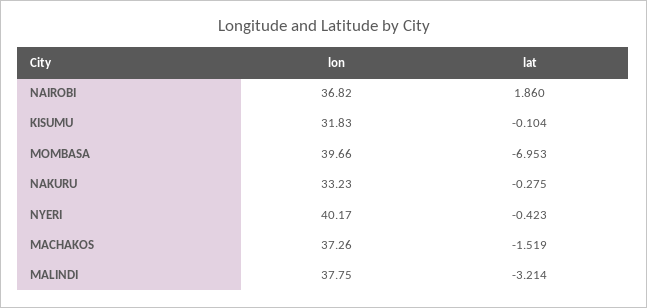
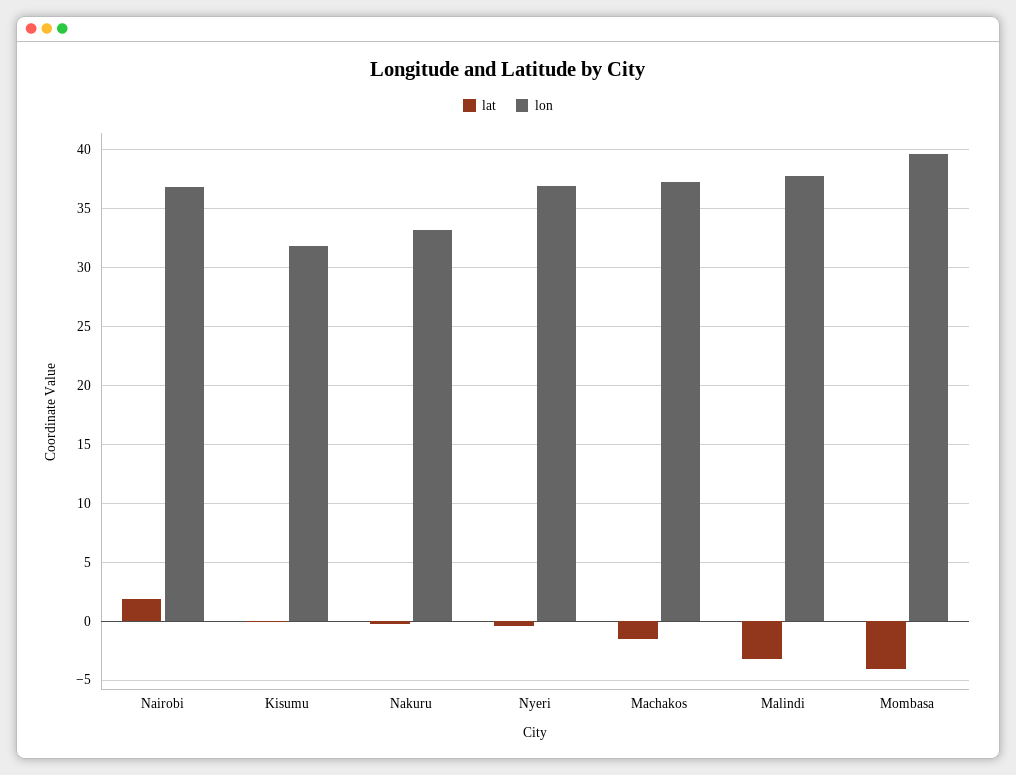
  {
    "lon": {
      "NAIROBI": 36.82,
      "KISUMU": 31.83,
      "MOMBASA": 39.66,
      "NAKURU": 33.23,
-     "NYERI": 40.17,
+     "NYERI": 37,
      "MACHAKOS": 37.26,
      "MALINDI": 37.75
    },
    "lat": {
      "NAIROBI": 1.86,
      "KISUMU": -0.104,
-     "MOMBASA": -6.953,
+     "MOMBASA": -4,
      "NAKURU": -0.275,
      "NYERI": -0.423,
      "MACHAKOS": -1.519,
      "MALINDI": -3.214
    }
  }

